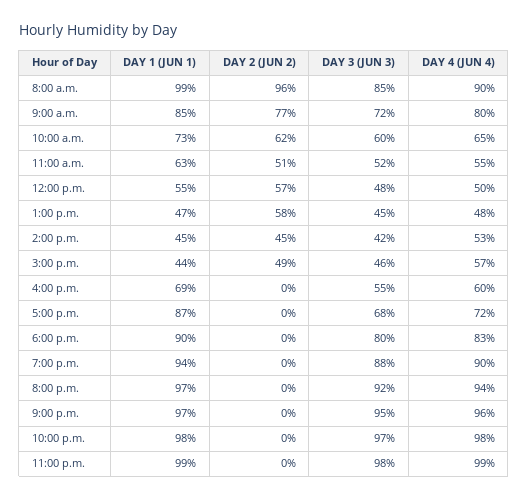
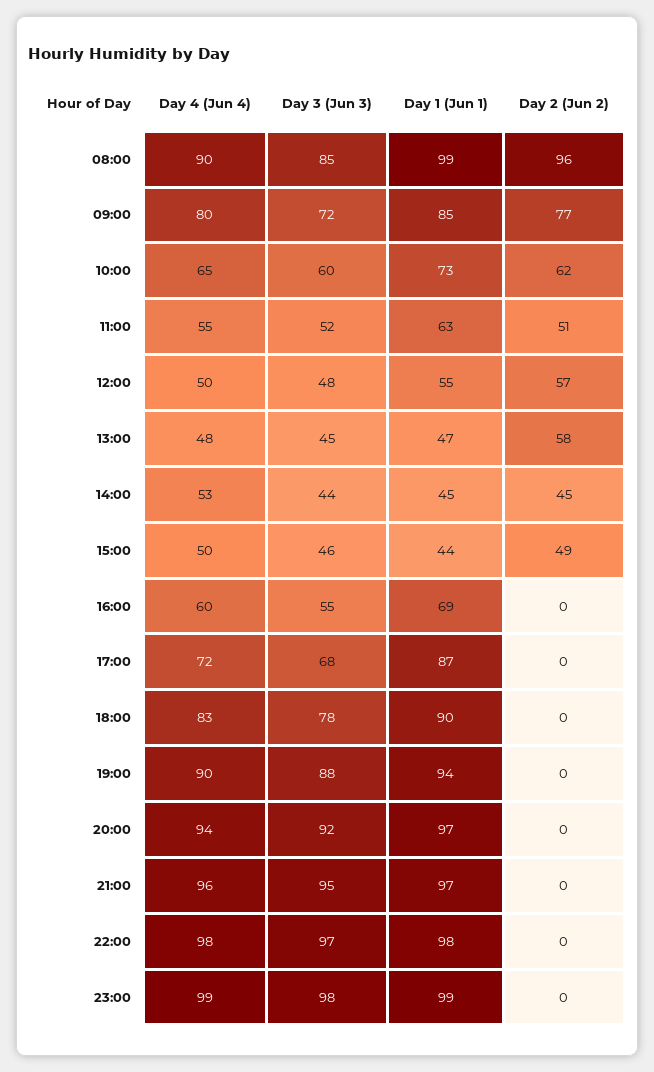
  {
    "DAY 1 (JUN 1)": {
      "8:00 a.m.": 99,
      "9:00 a.m.": 85,
      "10:00 a.m.": 73,
      "11:00 a.m.": 63,
      "12:00 p.m.": 55,
      "1:00 p.m.": 47,
      "2:00 p.m.": 45,
      "3:00 p.m.": 44,
      "4:00 p.m.": 69,
      "5:00 p.m.": 87,
      "6:00 p.m.": 90,
      "7:00 p.m.": 94,
      "8:00 p.m.": 97,
      "9:00 p.m.": 97,
      "10:00 p.m.": 98,
      "11:00 p.m.": 99
    },
    "DAY 2 (JUN 2)": {
      "8:00 a.m.": 96,
      "9:00 a.m.": 77,
      "10:00 a.m.": 62,
      "11:00 a.m.": 51,
      "12:00 p.m.": 57,
      "1:00 p.m.": 58,
      "2:00 p.m.": 45,
      "3:00 p.m.": 49,
      "4:00 p.m.": 0,
      "5:00 p.m.": 0,
      "6:00 p.m.": 0,
      "7:00 p.m.": 0,
      "8:00 p.m.": 0,
      "9:00 p.m.": 0,
      "10:00 p.m.": 0,
      "11:00 p.m.": 0
    },
    "DAY 3 (JUN 3)": {
      "8:00 a.m.": 85,
      "9:00 a.m.": 72,
      "10:00 a.m.": 60,
      "11:00 a.m.": 52,
      "12:00 p.m.": 48,
      "1:00 p.m.": 45,
-     "2:00 p.m.": 42,
+     "2:00 p.m.": 44,
      "3:00 p.m.": 46,
      "4:00 p.m.": 55,
      "5:00 p.m.": 68,
-     "6:00 p.m.": 80,
+     "6:00 p.m.": 78,
      "7:00 p.m.": 88,
      "8:00 p.m.": 92,
      "9:00 p.m.": 95,
      "10:00 p.m.": 97,
      "11:00 p.m.": 98
    },
    "DAY 4 (JUN 4)": {
      "8:00 a.m.": 90,
      "9:00 a.m.": 80,
      "10:00 a.m.": 65,
      "11:00 a.m.": 55,
      "12:00 p.m.": 50,
      "1:00 p.m.": 48,
      "2:00 p.m.": 53,
-     "3:00 p.m.": 57,
+     "3:00 p.m.": 50,
      "4:00 p.m.": 60,
      "5:00 p.m.": 72,
      "6:00 p.m.": 83,
      "7:00 p.m.": 90,
      "8:00 p.m.": 94,
      "9:00 p.m.": 96,
      "10:00 p.m.": 98,
      "11:00 p.m.": 99
    }
  }

